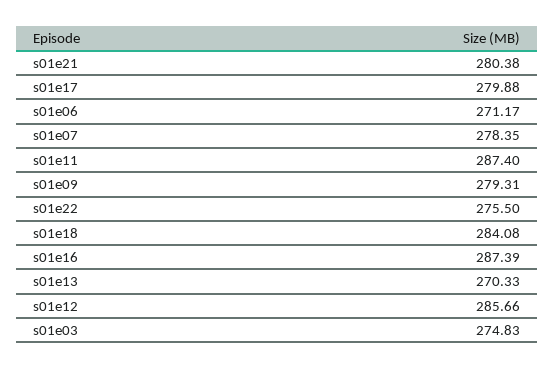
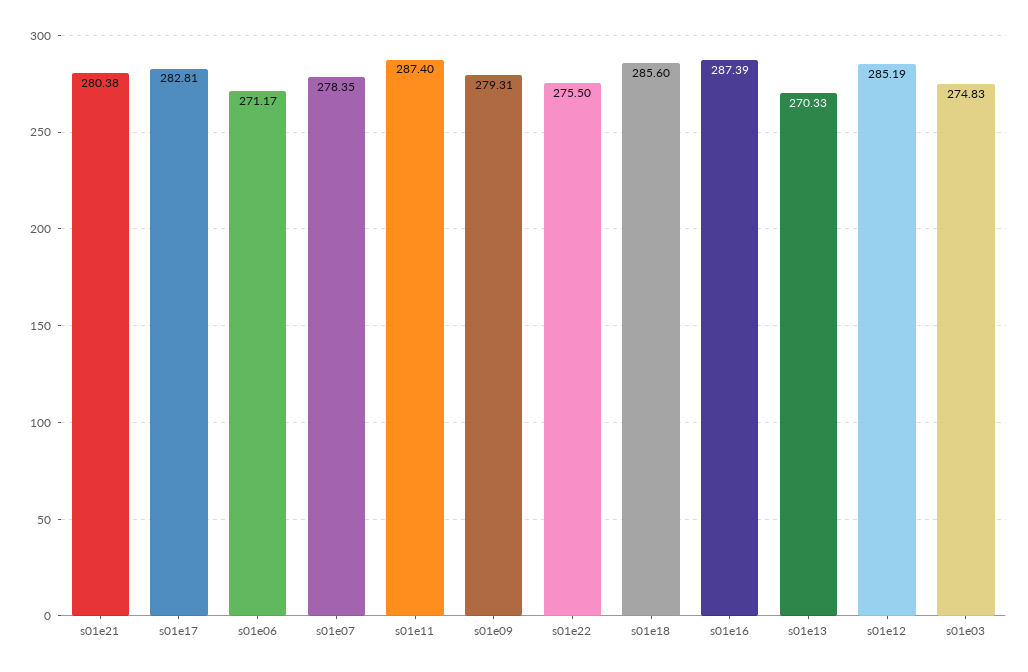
  {
    "s01e21": 280.38,
-   "s01e17": 279.88,
+   "s01e17": 282.81,
    "s01e06": 271.17,
    "s01e07": 278.35,
    "s01e11": 287.4,
    "s01e09": 279.31,
    "s01e22": 275.5,
-   "s01e18": 284.08,
+   "s01e18": 285.6,
    "s01e16": 287.39,
    "s01e13": 270.33,
-   "s01e12": 285.66,
+   "s01e12": 285.19,
    "s01e03": 274.83
  }

